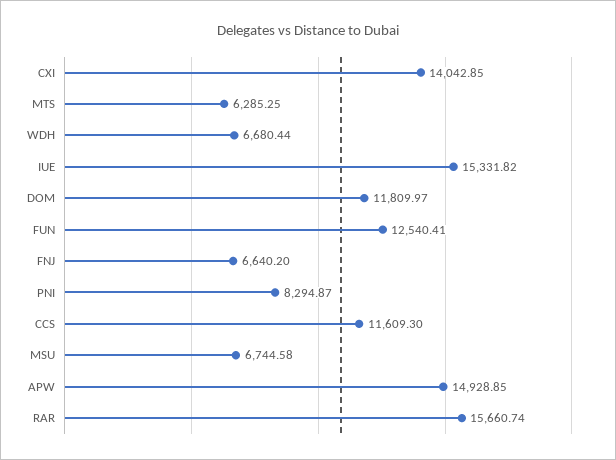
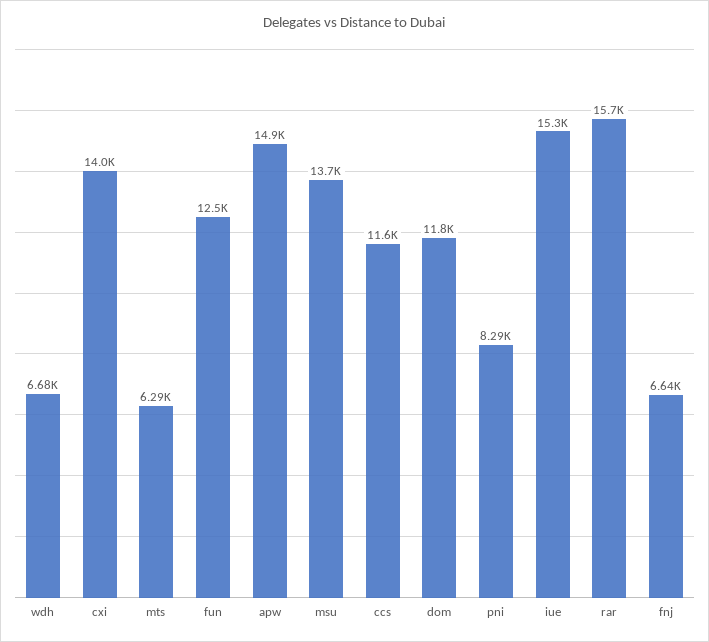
  {
    "CXI": 14042.85,
    "MTS": 6285.25,
    "WDH": 6680.44,
    "IUE": 15331.82,
    "DOM": 11809.97,
    "FUN": 12540.41,
    "FNJ": 6640.2,
    "PNI": 8294.87,
    "CCS": 11609.3,
-   "MSU": 6744.58,
+   "MSU": 13700,
    "APW": 14928.85,
    "RAR": 15660.74
  }

